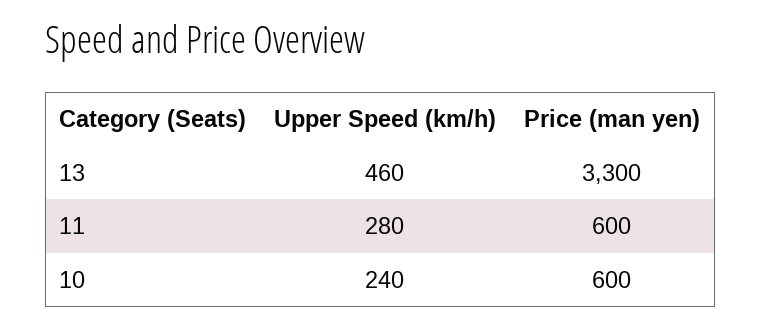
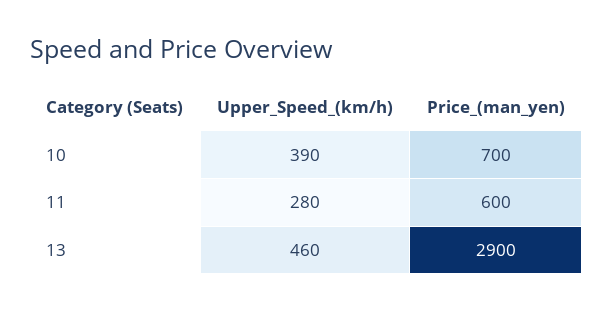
  {
    "Upper Speed (km/h)": {
      "13": 460,
      "11": 280,
-     "10": 240
+     "10": 390
    },
    "Price (man yen)": {
-     "13": 3300,
+     "13": 2900,
      "11": 600,
-     "10": 600
+     "10": 700
    }
  }

